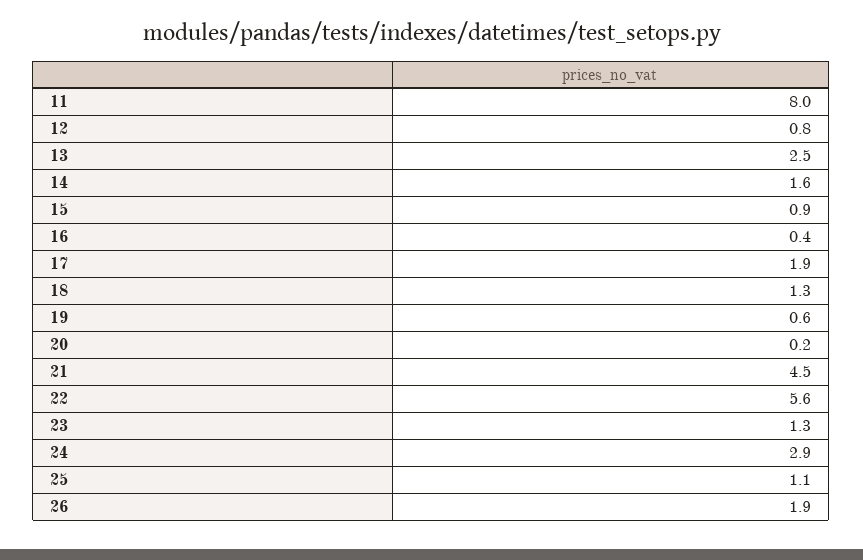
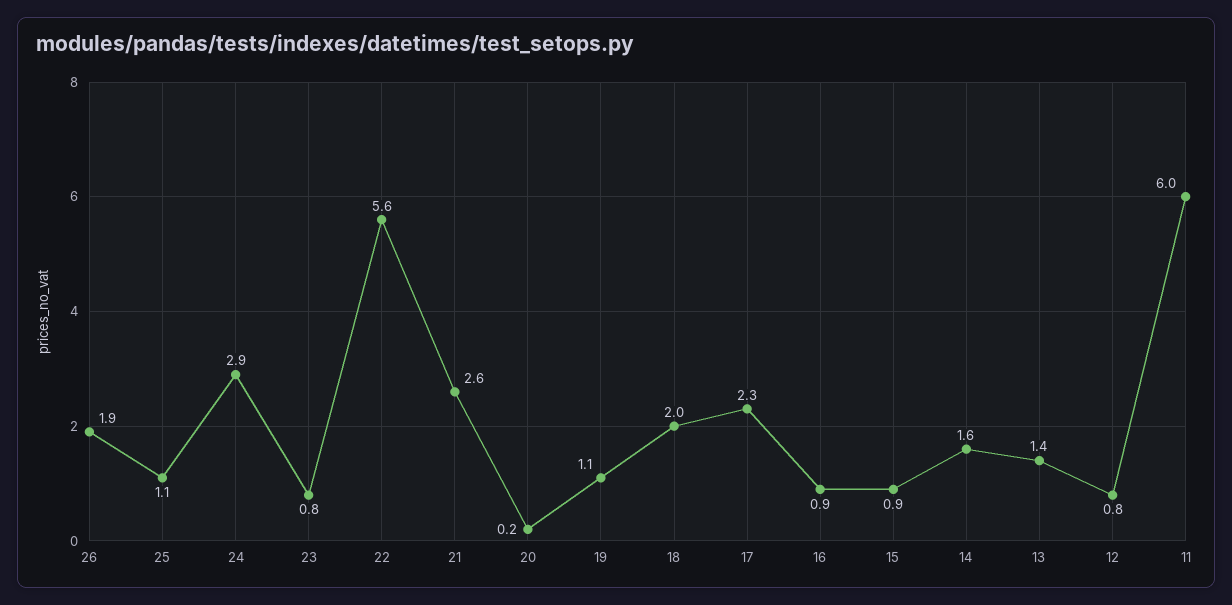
  {
-   "11": 8,
+   "11": 6,
    "12": 0.8,
-   "13": 2.5,
+   "13": 1.4,
    "14": 1.6,
    "15": 0.9,
-   "16": 0.4,
+   "16": 0.9,
-   "17": 1.9,
+   "17": 2.3,
-   "18": 1.3,
+   "18": 2,
-   "19": 0.6,
+   "19": 1.1,
    "20": 0.2,
-   "21": 4.5,
+   "21": 2.6,
    "22": 5.6,
-   "23": 1.3,
+   "23": 0.8,
    "24": 2.9,
    "25": 1.1,
    "26": 1.9
  }

